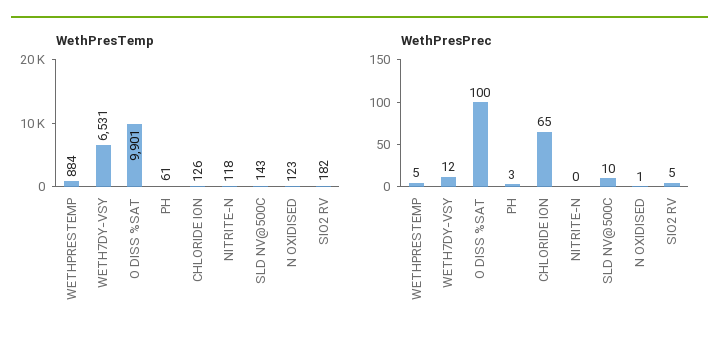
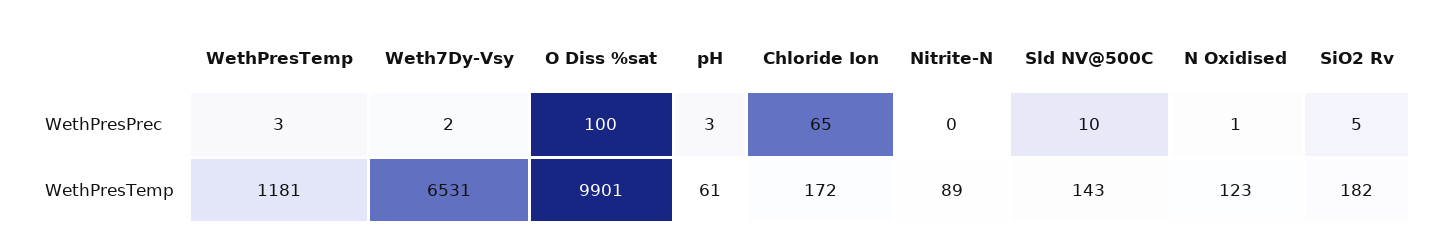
  {
    "WethPresTemp": {
-     "WETHPRESTEMP": 884,
+     "WETHPRESTEMP": 1181,
      "WETH7DY-VSY": 6531,
      "O DISS %SAT": 9901,
      "PH": 61,
-     "CHLORIDE ION": 126,
+     "CHLORIDE ION": 172,
-     "NITRITE-N": 118,
+     "NITRITE-N": 89,
      "SLD NV@500C": 143,
      "N OXIDISED": 123,
      "SIO2 RV": 182
    },
    "WethPresPrec": {
-     "WETHPRESTEMP": 5,
+     "WETHPRESTEMP": 3,
-     "WETH7DY-VSY": 12,
+     "WETH7DY-VSY": 2,
      "O DISS %SAT": 100,
      "PH": 3,
      "CHLORIDE ION": 65,
      "NITRITE-N": 0,
      "SLD NV@500C": 10,
      "N OXIDISED": 1,
      "SIO2 RV": 5
    }
  }

